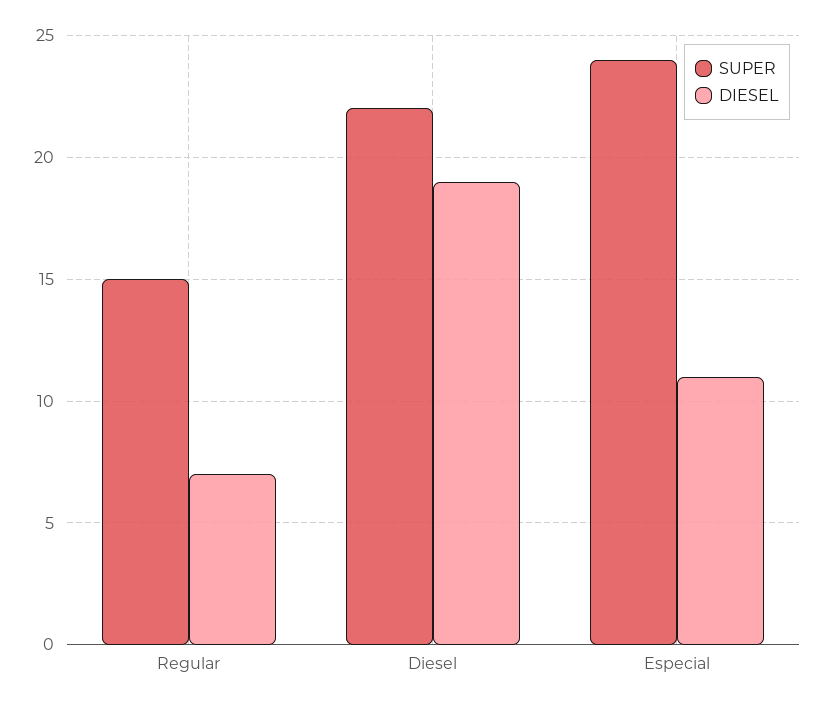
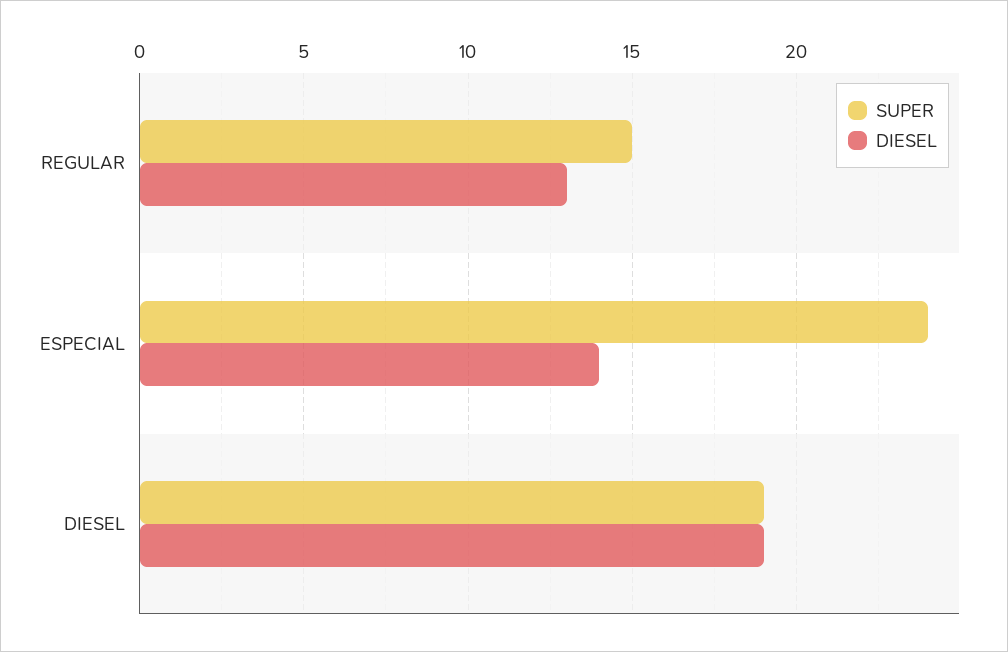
  {
    "SUPER": {
      "Regular": 15,
-     "Diesel": 22,
+     "Diesel": 19,
      "Especial": 24
    },
    "DIESEL": {
-     "Regular": 7,
+     "Regular": 13,
      "Diesel": 19,
-     "Especial": 11
+     "Especial": 14
    }
  }

